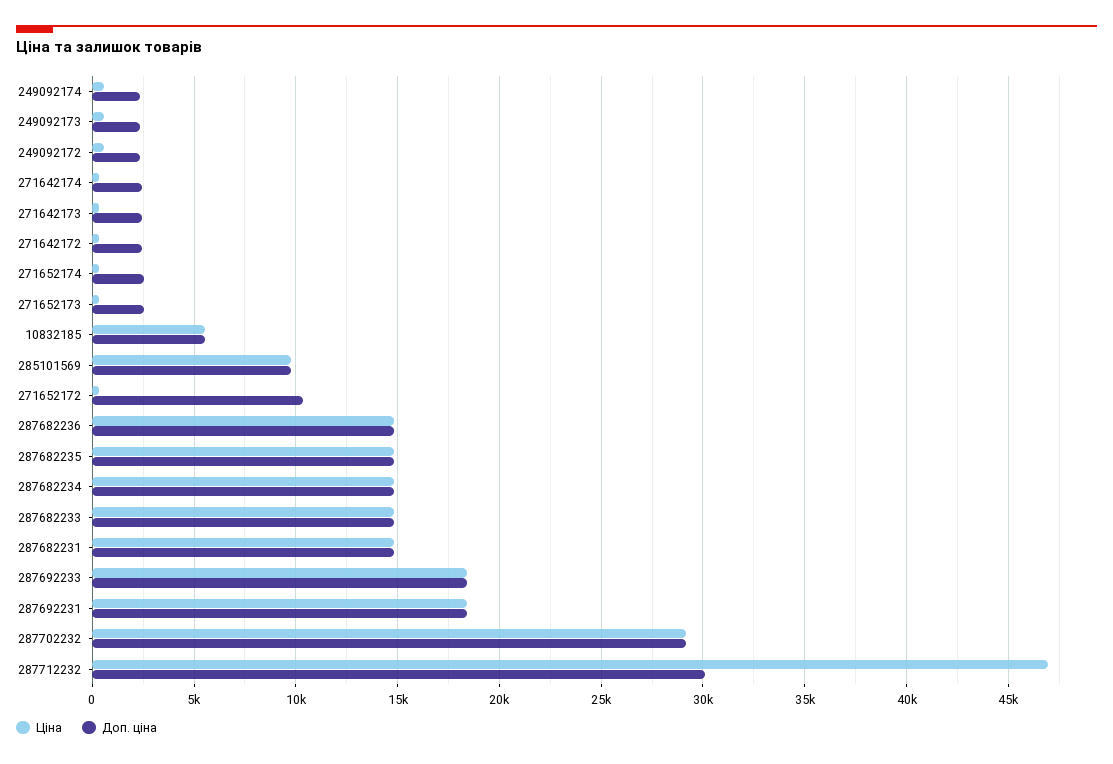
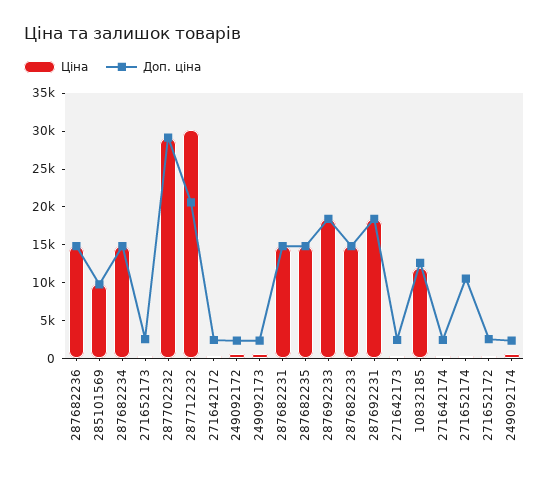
  {
    "Ціна": {
      "249092174": 500,
      "249092173": 500,
      "249092172": 500,
      "271642174": 500,
      "271642173": 500,
      "271642172": 500,
      "271652174": 500,
      "271652173": 500,
-     "10832185": 5500,
+     "10832185": 12500,
      "285101569": 10000,
      "271652172": 500,
      "287682236": 15000,
      "287682235": 15000,
      "287682234": 15000,
      "287682233": 15000,
      "287682231": 15000,
      "287692233": 18500,
      "287692231": 18500,
      "287702232": 29000,
-     "287712232": 47000
+     "287712232": 30000
    },
    "Доп. ціна": {
      "249092174": 2500,
      "249092173": 2500,
      "249092172": 2500,
      "271642174": 2500,
      "271642173": 2500,
      "271642172": 2500,
-     "271652174": 2500,
+     "271652174": 10000,
      "271652173": 2500,
-     "10832185": 5500,
+     "10832185": 12500,
      "285101569": 10000,
-     "271652172": 10500,
+     "271652172": 2500,
      "287682236": 15000,
      "287682235": 15000,
      "287682234": 15000,
      "287682233": 15000,
      "287682231": 15000,
      "287692233": 18500,
      "287692231": 18500,
      "287702232": 29000,
-     "287712232": 30000
+     "287712232": 20000
    }
  }

